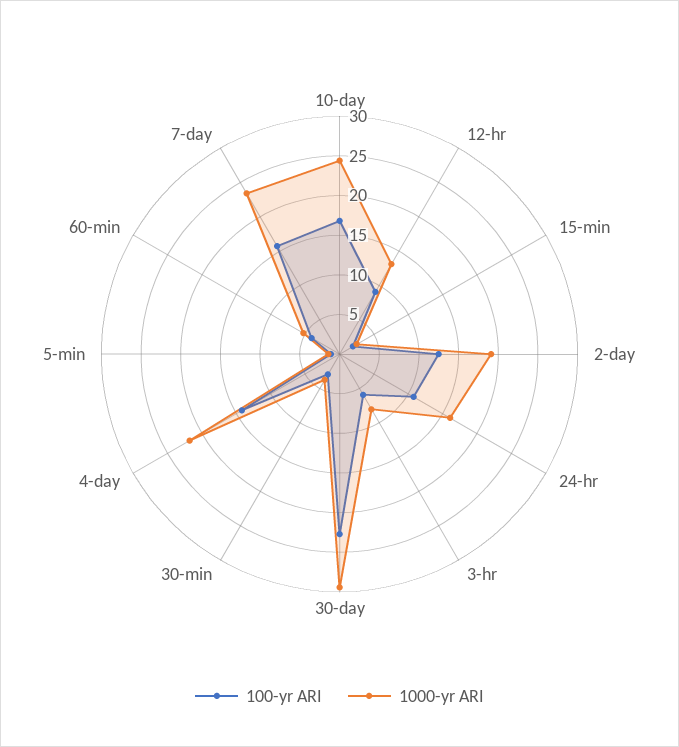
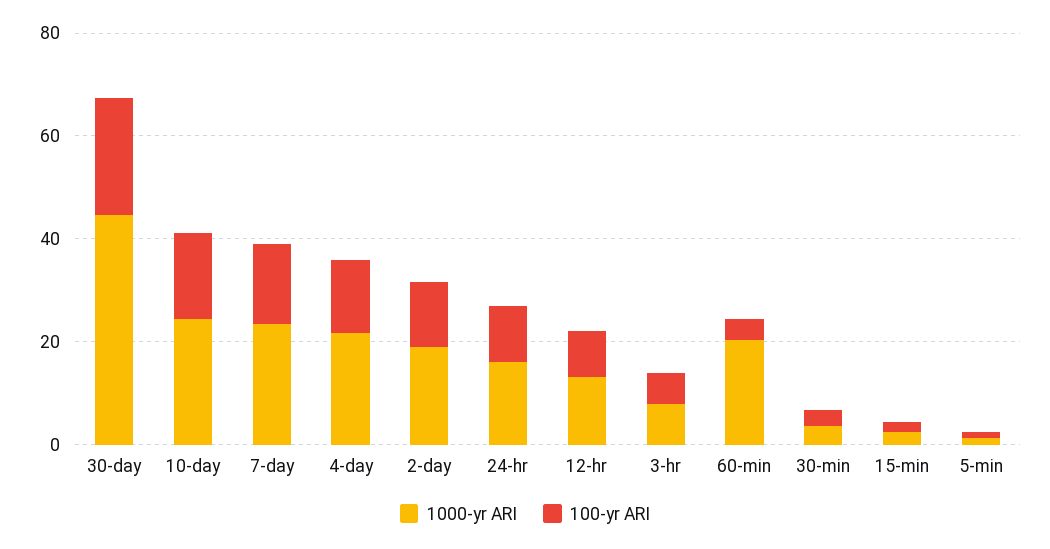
  {
    "100-yr ARI": {
      "10-day": 17.5,
      "12-hr": 10,
      "15-min": 2.5,
      "2-day": 12.5,
      "24-hr": 10,
      "3-hr": 5,
      "30-day": 22.5,
      "30-min": 2.5,
      "4-day": 15,
      "5-min": 0,
      "60-min": 5,
      "7-day": 15
    },
    "1000-yr ARI": {
      "10-day": 25,
      "12-hr": 12.5,
      "15-min": 2.5,
      "2-day": 20,
      "24-hr": 15,
      "3-hr": 7.5,
-     "30-day": 30,
+     "30-day": 45,
      "30-min": 2.5,
      "4-day": 22.5,
      "5-min": 2.5,
-     "60-min": 5,
+     "60-min": 20,
      "7-day": 22.5
    }
  }

